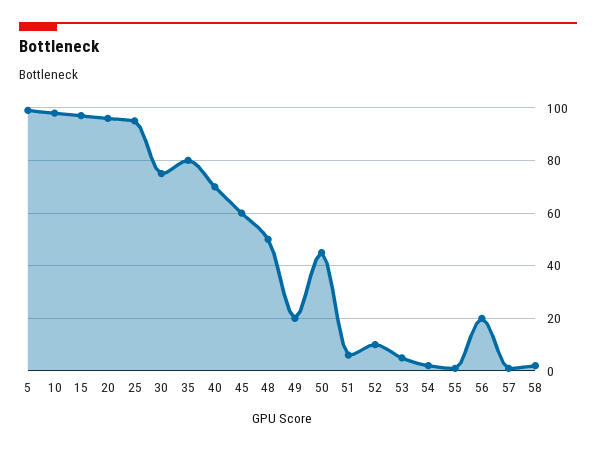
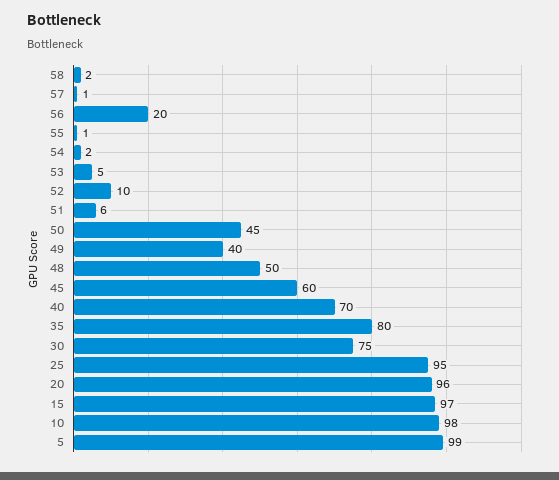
  {
    "5": 99,
    "10": 98,
    "15": 97,
    "20": 96,
    "25": 95,
    "30": 75,
    "35": 80,
    "40": 70,
    "45": 60,
    "48": 50,
-   "49": 20,
+   "49": 40,
    "50": 45,
    "51": 6,
    "52": 10,
    "53": 5,
    "54": 2,
    "55": 1,
    "56": 20,
    "57": 1,
    "58": 2
  }

